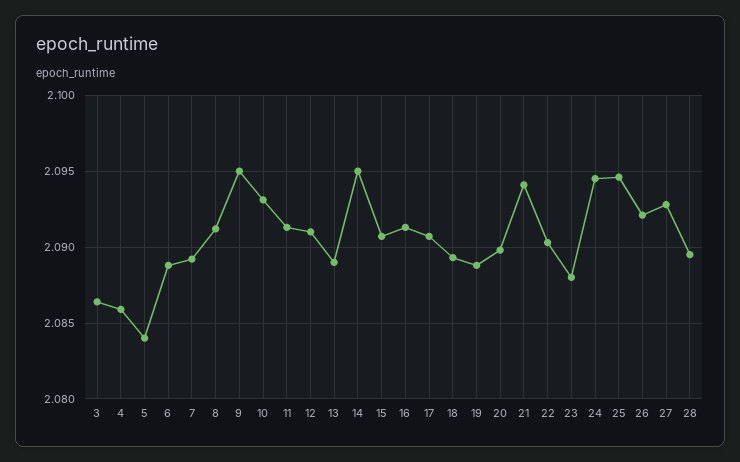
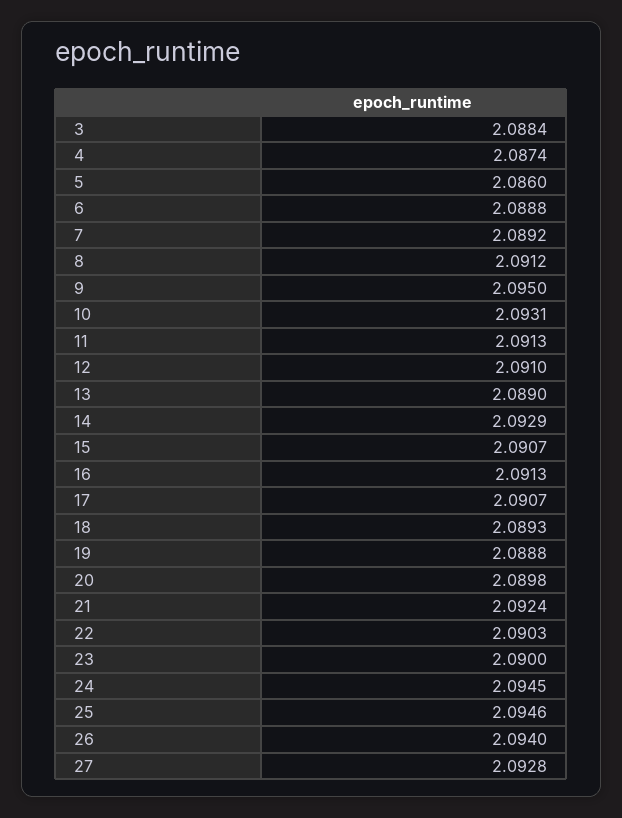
  {
-   "3": 2.0865,
+   "3": 2.0884,
-   "4": 2.086,
+   "4": 2.0874,
-   "5": 2.084,
+   "5": 2.086,
    "6": 2.0888,
    "7": 2.0892,
    "8": 2.0912,
    "9": 2.095,
    "10": 2.0931,
    "11": 2.0913,
    "12": 2.091,
    "13": 2.089,
-   "14": 2.095,
+   "14": 2.0929,
    "15": 2.0907,
    "16": 2.0913,
    "17": 2.0907,
    "18": 2.0893,
    "19": 2.0888,
    "20": 2.0898,
-   "21": 2.094,
+   "21": 2.0924,
    "22": 2.0903,
-   "23": 2.088,
+   "23": 2.09,
    "24": 2.0945,
    "25": 2.0946,
-   "26": 2.092,
+   "26": 2.094,
-   "27": 2.0928,
+   "27": 2.0928
-   "28": 2.0895
  }

